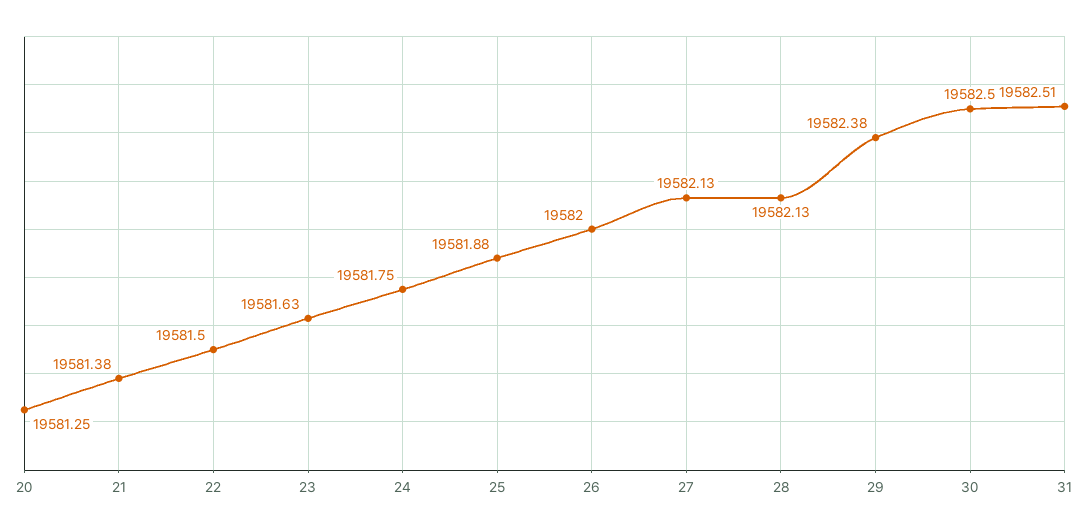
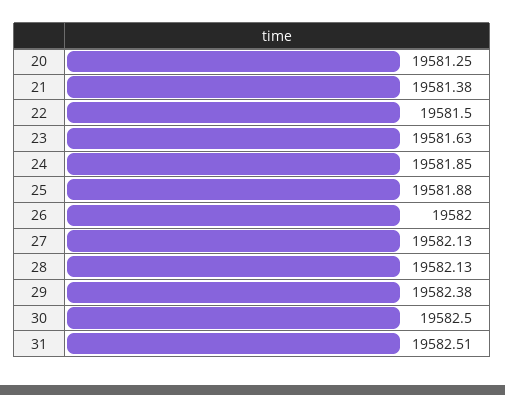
  {
    "20": 19581.25,
    "21": 19581.38,
    "22": 19581.5,
    "23": 19581.63,
-   "24": 19581.75,
+   "24": 19581.85,
    "25": 19581.88,
    "26": 19582,
    "27": 19582.13,
    "28": 19582.13,
    "29": 19582.38,
    "30": 19582.5,
    "31": 19582.51
  }

